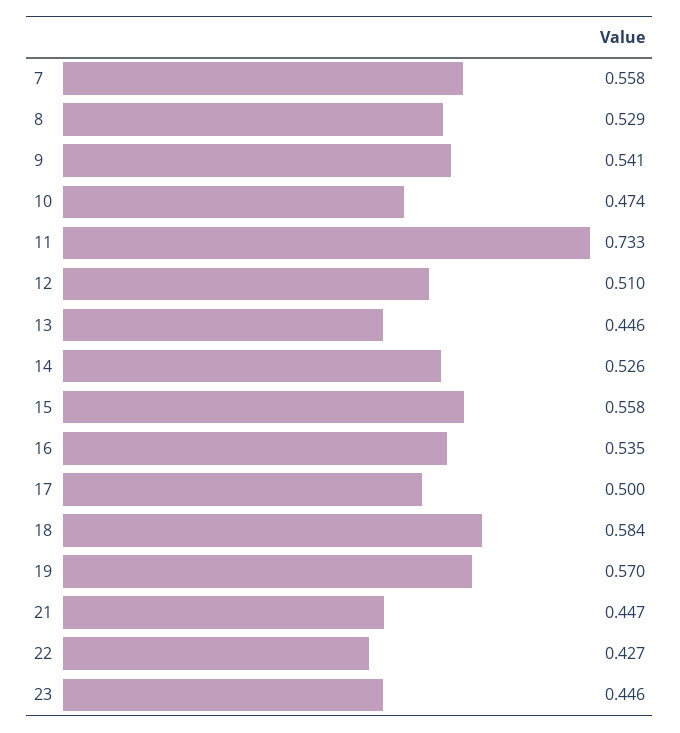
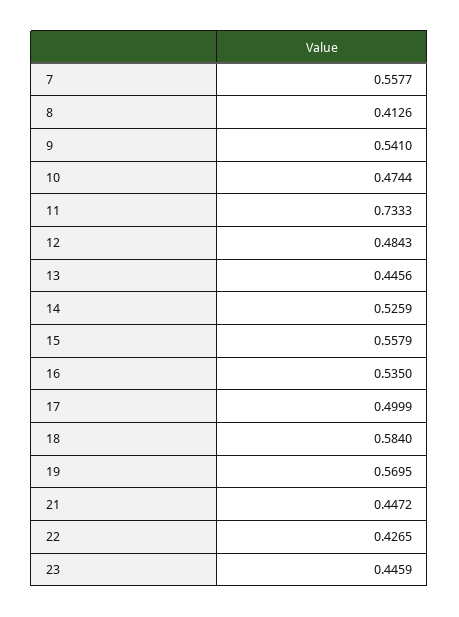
  {
    "7": 0.5577,
-   "8": 0.529,
+   "8": 0.4126,
    "9": 0.541,
    "10": 0.4744,
    "11": 0.7333,
-   "12": 0.51,
+   "12": 0.4843,
    "13": 0.4456,
    "14": 0.5259,
    "15": 0.5579,
    "16": 0.535,
    "17": 0.4999,
    "18": 0.584,
    "19": 0.5695,
    "21": 0.4472,
    "22": 0.4265,
    "23": 0.4459
  }

